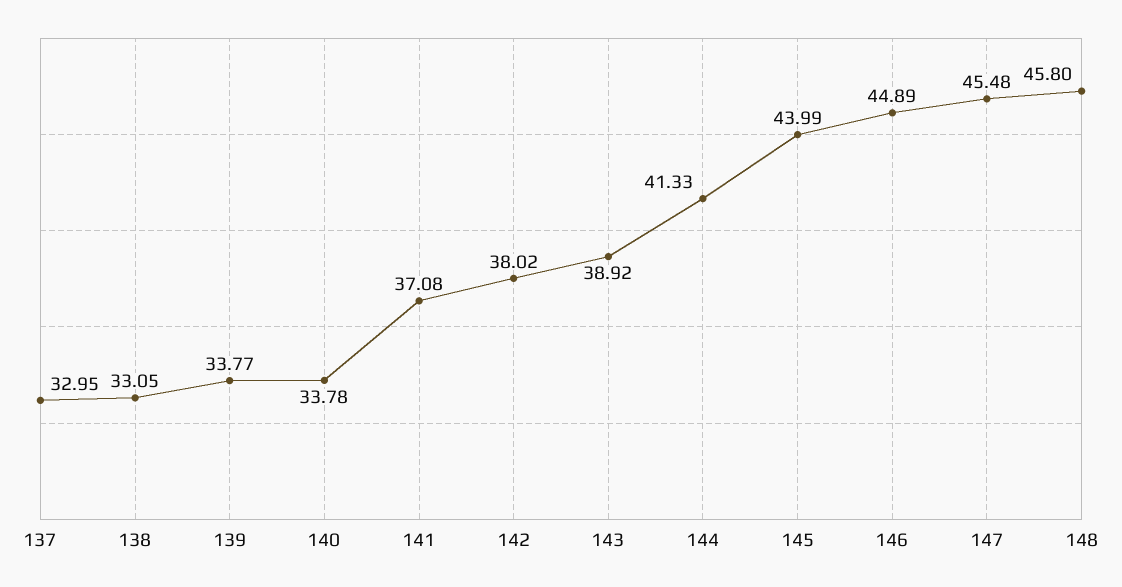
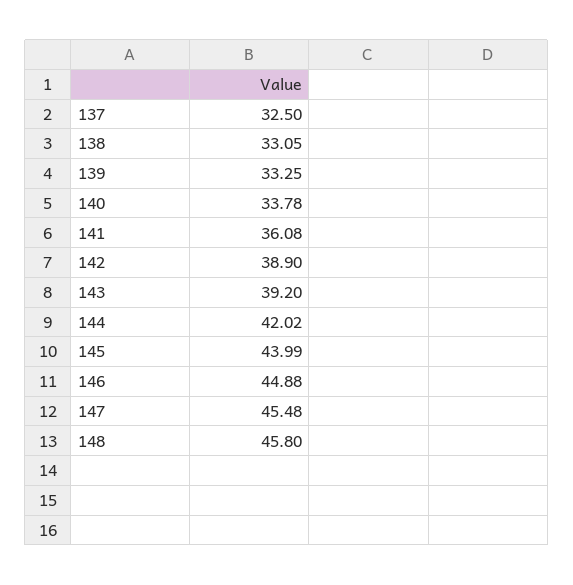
  {
-   "137": 32.95,
+   "137": 32.5,
    "138": 33.05,
-   "139": 33.77,
+   "139": 33.25,
    "140": 33.78,
-   "141": 37.08,
+   "141": 36.08,
-   "142": 38.02,
+   "142": 38.9,
-   "143": 38.92,
+   "143": 39.2,
-   "144": 41.33,
+   "144": 42.02,
    "145": 43.99,
-   "146": 44.89,
+   "146": 44.88,
    "147": 45.48,
    "148": 45.8
  }

